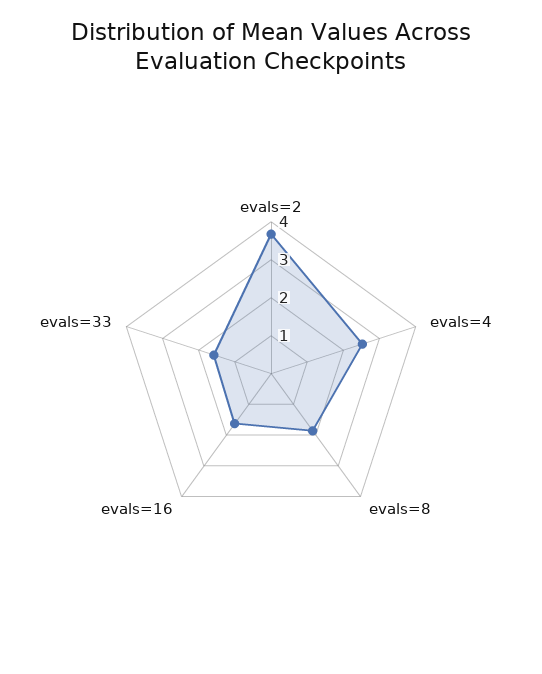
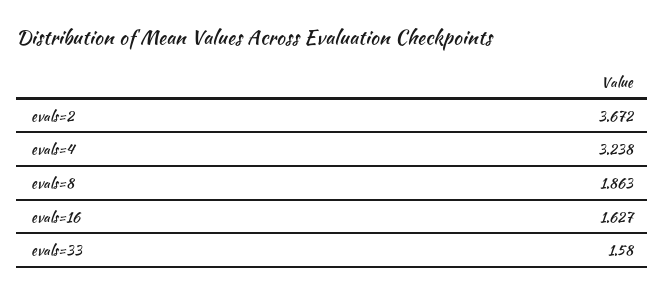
  {
    "evals=2": 3.672,
-   "evals=4": 2.5,
+   "evals=4": 3.238,
    "evals=8": 1.863,
    "evals=16": 1.627,
    "evals=33": 1.58
  }

